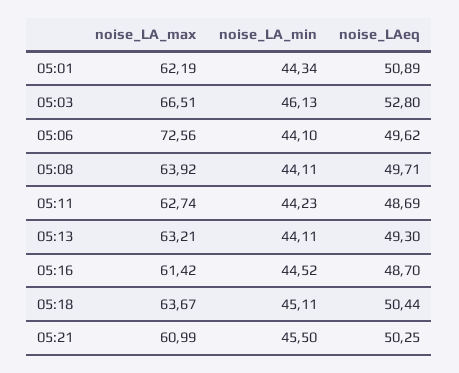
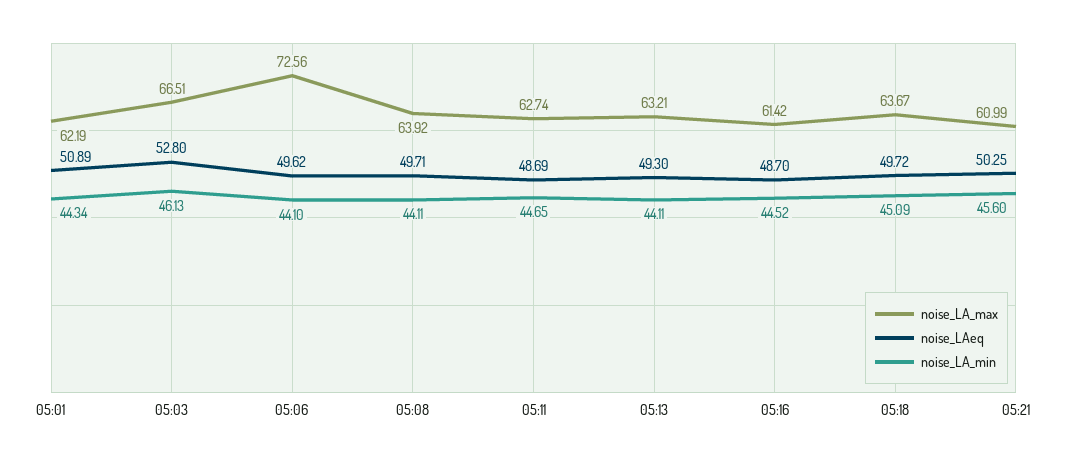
  {
    "noise_LA_max": {
      "05:01": 62.19,
      "05:03": 66.51,
      "05:06": 72.56,
      "05:08": 63.92,
      "05:11": 62.74,
      "05:13": 63.21,
      "05:16": 61.42,
      "05:18": 63.67,
      "05:21": 60.99
    },
    "noise_LA_min": {
      "05:01": 44.34,
      "05:03": 46.13,
      "05:06": 44.1,
      "05:08": 44.11,
-     "05:11": 44.23,
+     "05:11": 44.65,
      "05:13": 44.11,
      "05:16": 44.52,
-     "05:18": 45.11,
+     "05:18": 45.09,
-     "05:21": 45.5
+     "05:21": 45.6
    },
    "noise_LAeq": {
      "05:01": 50.89,
      "05:03": 52.8,
      "05:06": 49.62,
      "05:08": 49.71,
      "05:11": 48.69,
      "05:13": 49.3,
      "05:16": 48.7,
-     "05:18": 50.44,
+     "05:18": 49.72,
      "05:21": 50.25
    }
  }

